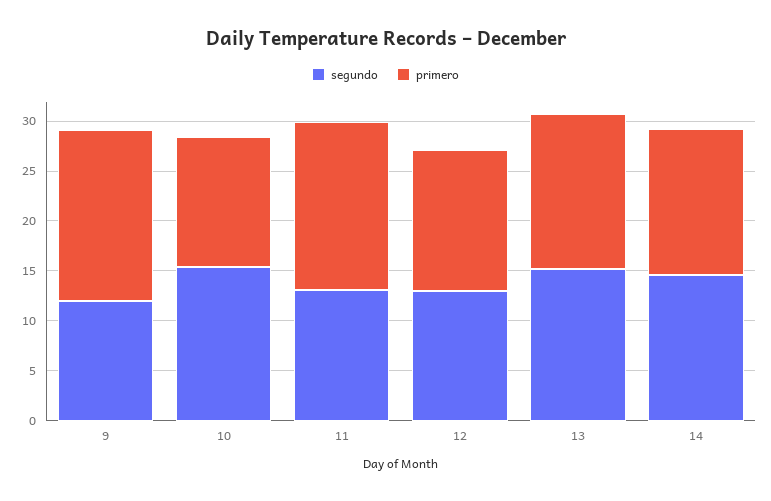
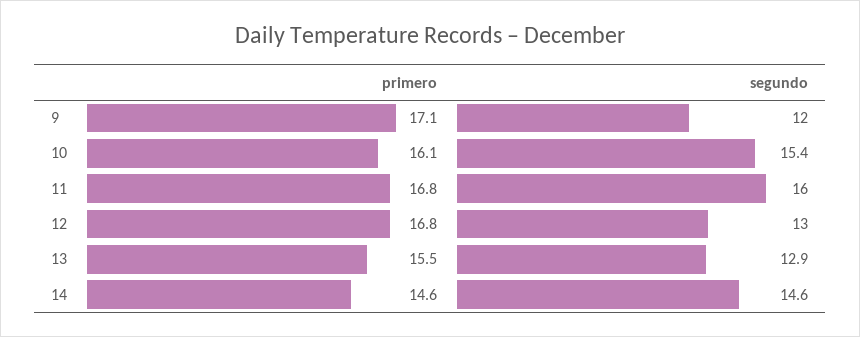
  {
    "segundo": {
      "9": 12,
      "10": 15.4,
-     "11": 13,
+     "11": 16,
      "12": 13,
-     "13": 15,
+     "13": 12.9,
      "14": 14.6
    },
    "primero": {
      "9": 17.1,
-     "10": 13,
+     "10": 16.1,
      "11": 16.8,
-     "12": 14,
+     "12": 16.8,
      "13": 15.5,
      "14": 14.6
    }
  }

